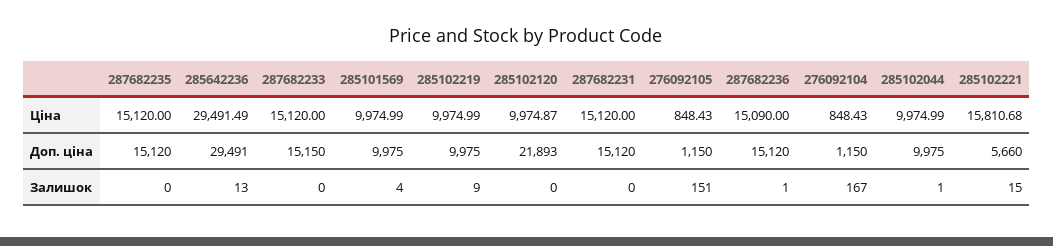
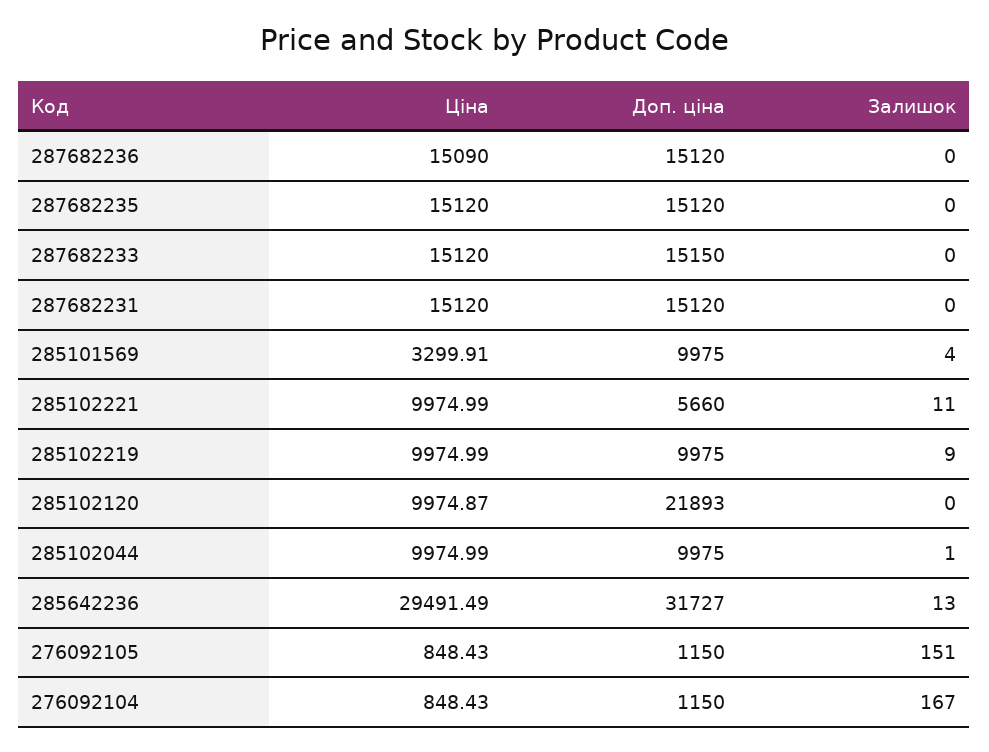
  {
    "287682235": {
      "Ціна": 15120,
      "Доп. ціна": 15120,
      "Залишок": 0
    },
    "285642236": {
      "Ціна": 29491.49,
-     "Доп. ціна": 29491,
+     "Доп. ціна": 31727,
      "Залишок": 13
    },
    "287682233": {
      "Ціна": 15120,
      "Доп. ціна": 15150,
      "Залишок": 0
    },
    "285101569": {
-     "Ціна": 9974.99,
+     "Ціна": 3299.91,
      "Доп. ціна": 9975,
      "Залишок": 4
    },
    "285102219": {
      "Ціна": 9974.99,
      "Доп. ціна": 9975,
      "Залишок": 9
    },
    "285102120": {
      "Ціна": 9974.87,
      "Доп. ціна": 21893,
      "Залишок": 0
    },
    "287682231": {
      "Ціна": 15120,
      "Доп. ціна": 15120,
      "Залишок": 0
    },
    "276092105": {
      "Ціна": 848.43,
      "Доп. ціна": 1150,
      "Залишок": 151
    },
    "287682236": {
      "Ціна": 15090,
      "Доп. ціна": 15120,
-     "Залишок": 1
+     "Залишок": 0
    },
    "276092104": {
      "Ціна": 848.43,
      "Доп. ціна": 1150,
      "Залишок": 167
    },
    "285102044": {
      "Ціна": 9974.99,
      "Доп. ціна": 9975,
      "Залишок": 1
    },
    "285102221": {
-     "Ціна": 15810.68,
+     "Ціна": 9974.99,
      "Доп. ціна": 5660,
-     "Залишок": 15
+     "Залишок": 11
    }
  }

